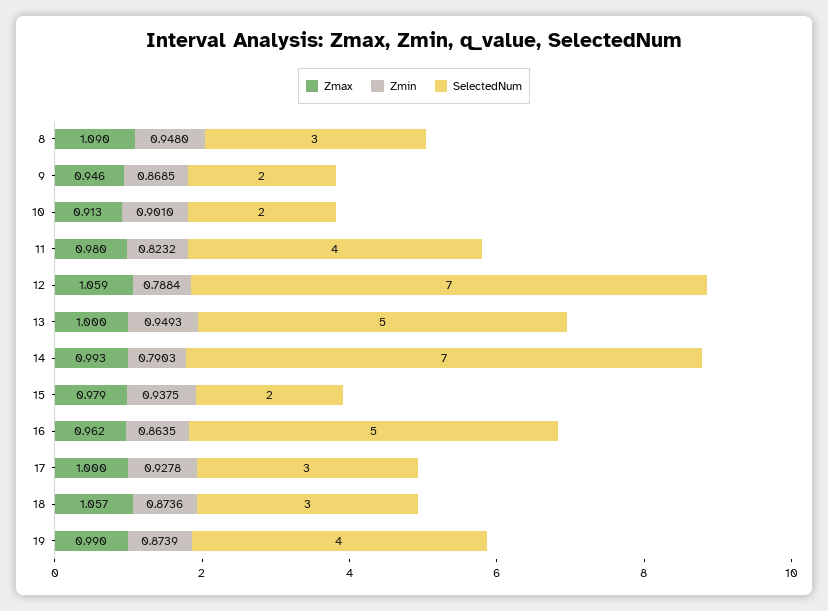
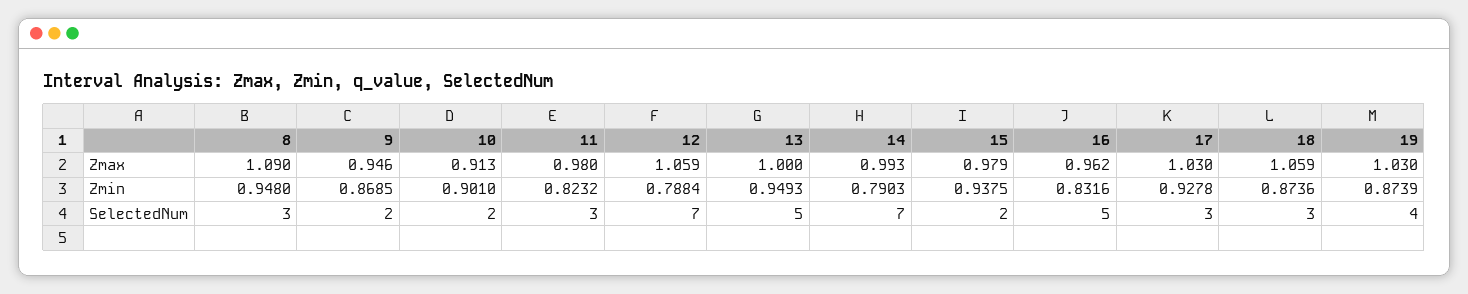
  {
    "Zmax": {
      "8": 1.09,
      "9": 0.946,
      "10": 0.913,
      "11": 0.98,
      "12": 1.059,
      "13": 1,
      "14": 0.993,
      "15": 0.979,
      "16": 0.962,
-     "17": 1,
+     "17": 1.03,
-     "18": 1.057,
+     "18": 1.059,
-     "19": 0.99
+     "19": 1.03
    },
    "Zmin": {
      "8": 0.948,
      "9": 0.8685,
      "10": 0.901,
      "11": 0.8232,
      "12": 0.7884,
      "13": 0.9493,
      "14": 0.7903,
      "15": 0.9375,
-     "16": 0.8635,
+     "16": 0.8316,
      "17": 0.9278,
      "18": 0.8736,
      "19": 0.8739
    },
    "SelectedNum": {
      "8": 3,
      "9": 2,
      "10": 2,
-     "11": 4,
+     "11": 3,
      "12": 7,
      "13": 5,
      "14": 7,
      "15": 2,
      "16": 5,
      "17": 3,
      "18": 3,
      "19": 4
    }
  }

